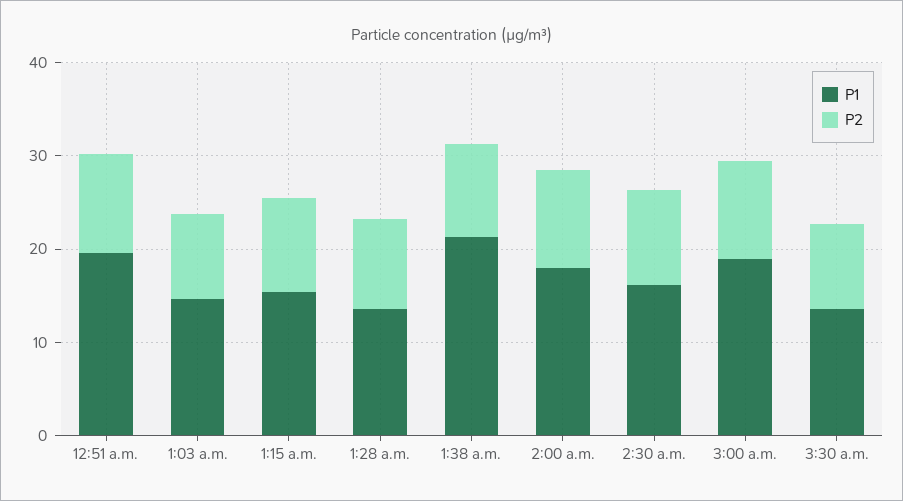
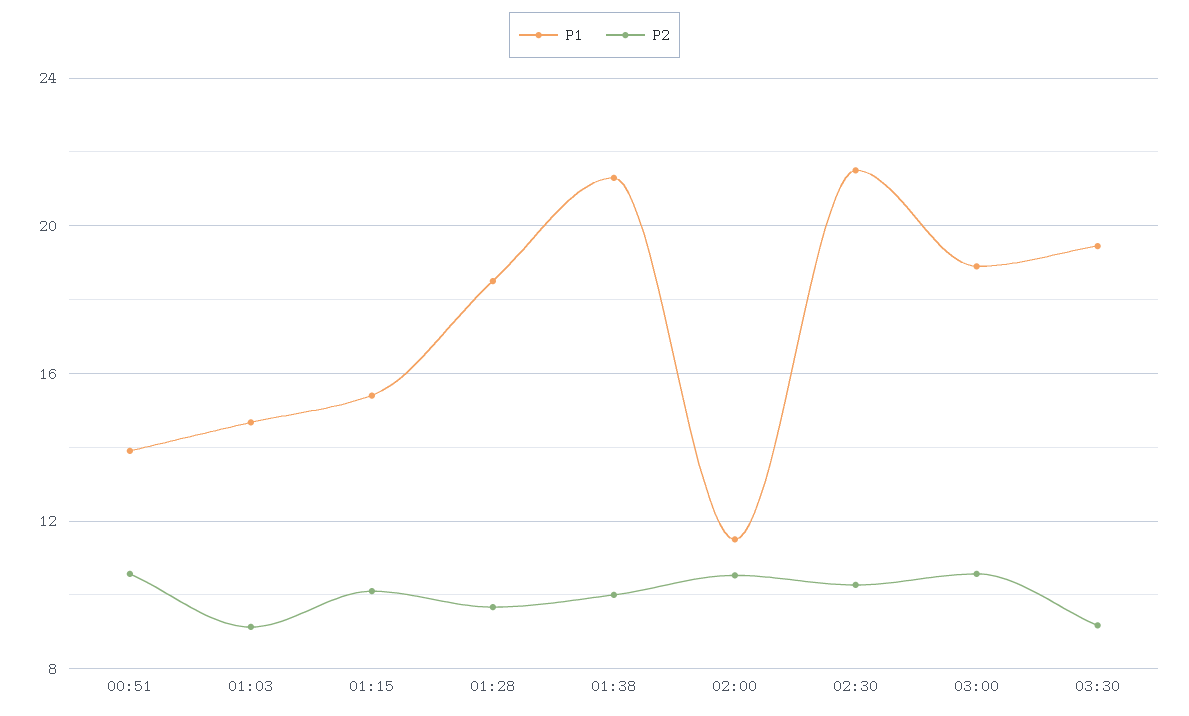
  {
    "P1": {
-     "12:51 a.m.": 20,
+     "12:51 a.m.": 14,
      "1:03 a.m.": 14.5,
      "1:15 a.m.": 15.5,
-     "1:28 a.m.": 14,
+     "1:28 a.m.": 18.5,
      "1:38 a.m.": 21.5,
-     "2:00 a.m.": 18,
+     "2:00 a.m.": 11.5,
-     "2:30 a.m.": 16,
+     "2:30 a.m.": 21.5,
      "3:00 a.m.": 19,
-     "3:30 a.m.": 14
+     "3:30 a.m.": 19.5
    },
    "P2": {
      "12:51 a.m.": 10.5,
      "1:03 a.m.": 9,
      "1:15 a.m.": 10,
      "1:28 a.m.": 9.5,
      "1:38 a.m.": 10,
      "2:00 a.m.": 10.5,
      "2:30 a.m.": 10.5,
      "3:00 a.m.": 10.5,
      "3:30 a.m.": 9
    }
  }

